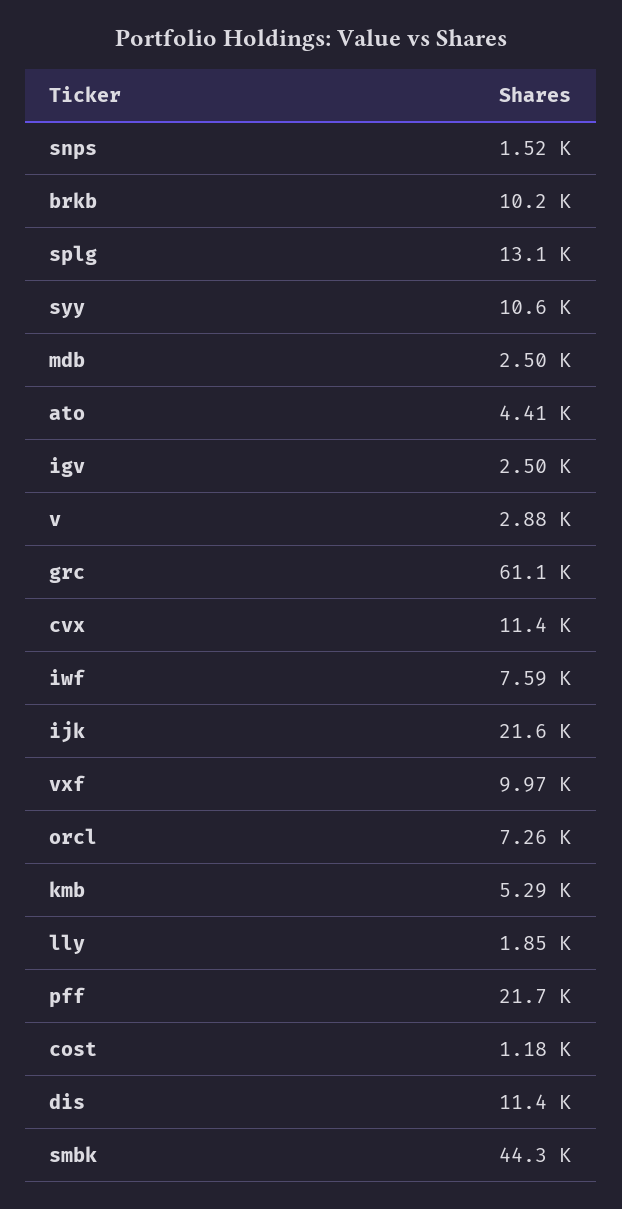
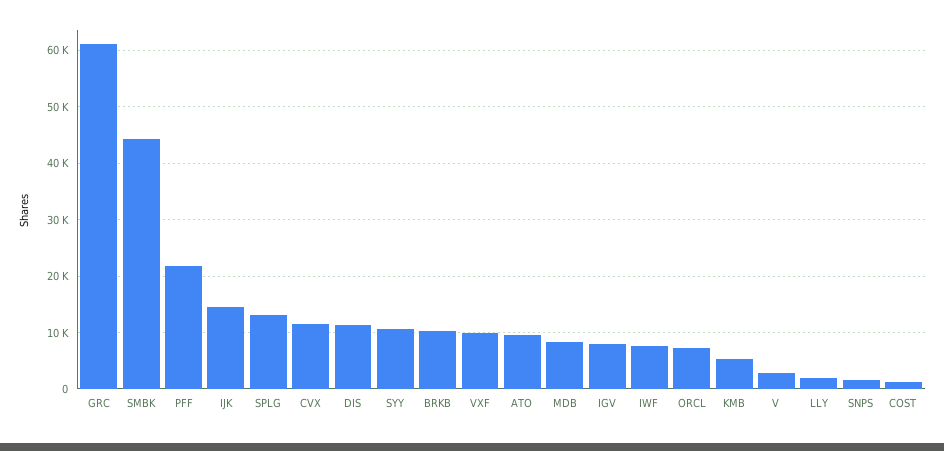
  {
    "snps": 1520,
    "brkb": 10200,
    "splg": 13100,
    "syy": 10600,
-   "mdb": 2500,
+   "mdb": 8000,
-   "ato": 4410,
+   "ato": 10000,
-   "igv": 2500,
+   "igv": 8000,
    "v": 2880,
    "grc": 61100,
    "cvx": 11400,
    "iwf": 7590,
-   "ijk": 21600,
+   "ijk": 14000,
    "vxf": 9970,
    "orcl": 7260,
    "kmb": 5290,
    "lly": 1850,
    "pff": 21700,
    "cost": 1180,
    "dis": 11400,
    "smbk": 44300
  }

